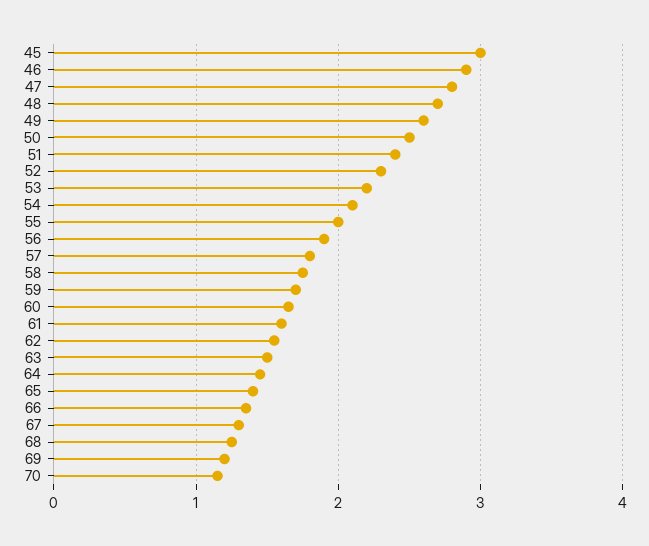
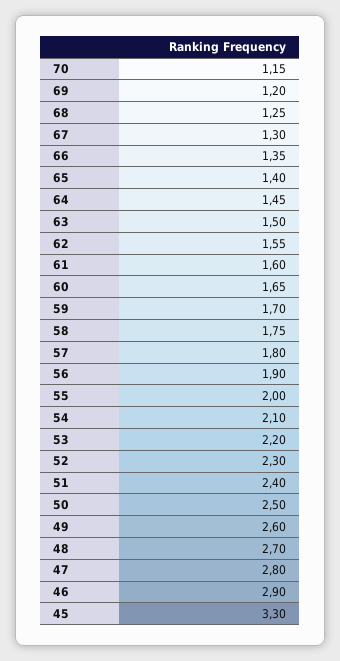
  {
-   "45": 3,
+   "45": 3.3,
    "46": 2.9,
    "47": 2.8,
    "48": 2.7,
    "49": 2.6,
    "50": 2.5,
    "51": 2.4,
    "52": 2.3,
    "53": 2.2,
    "54": 2.1,
    "55": 2,
    "56": 1.9,
    "57": 1.8,
    "58": 1.75,
    "59": 1.7,
    "60": 1.65,
    "61": 1.6,
    "62": 1.55,
    "63": 1.5,
    "64": 1.45,
    "65": 1.4,
    "66": 1.35,
    "67": 1.3,
    "68": 1.25,
    "69": 1.2,
    "70": 1.15
  }

